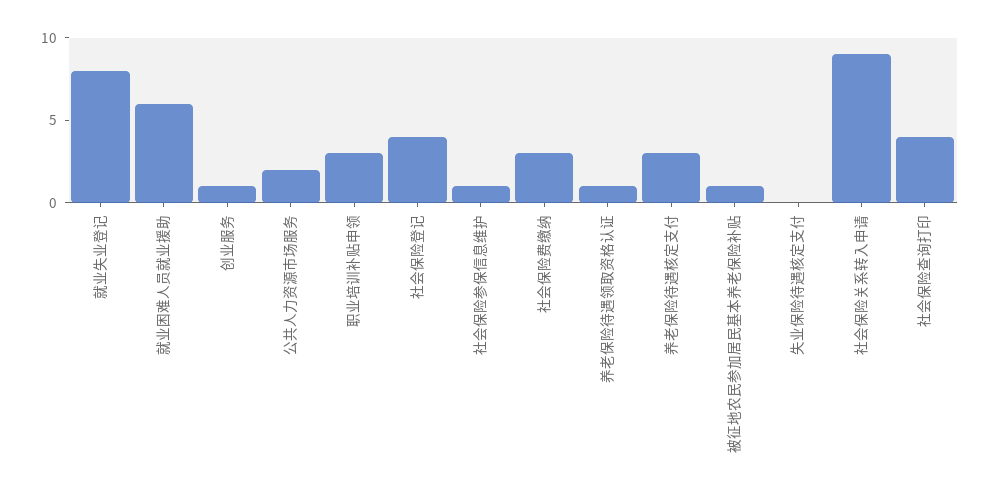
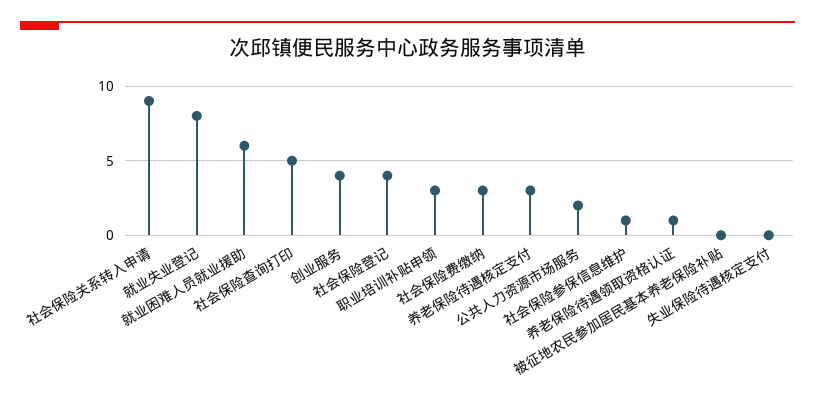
  {
    "就业失业登记": 8,
    "就业困难人员就业援助": 6,
-   "创业服务": 1,
+   "创业服务": 4,
    "公共人力资源市场服务": 2,
    "职业培训补贴申领": 3,
    "社会保险登记": 4,
    "社会保险参保信息维护": 1,
    "社会保险费缴纳": 3,
    "养老保险待遇领取资格认证": 1,
    "养老保险待遇核定支付": 3,
-   "被征地农民参加居民基本养老保险补贴": 1,
+   "被征地农民参加居民基本养老保险补贴": 0,
    "失业保险待遇核定支付": 0,
    "社会保险关系转入申请": 9,
-   "社会保险查询打印": 4
+   "社会保险查询打印": 5
  }

